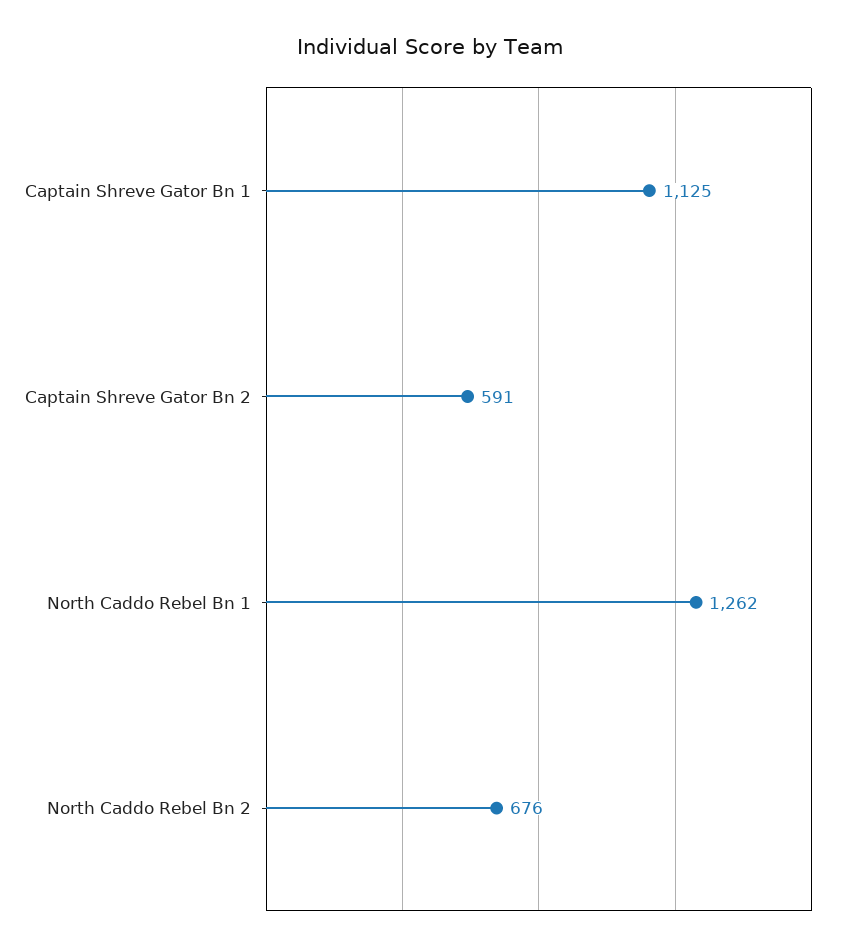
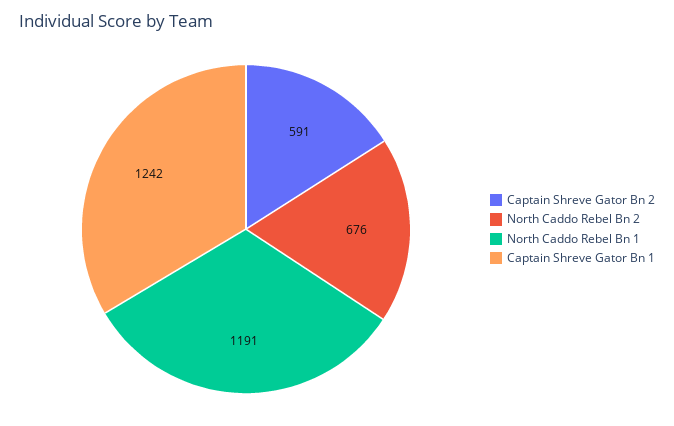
  {
-   "Captain Shreve Gator Bn 1": 1125,
+   "Captain Shreve Gator Bn 1": 1242,
    "Captain Shreve Gator Bn 2": 591,
-   "North Caddo Rebel Bn 1": 1262,
+   "North Caddo Rebel Bn 1": 1191,
    "North Caddo Rebel Bn 2": 676
  }

